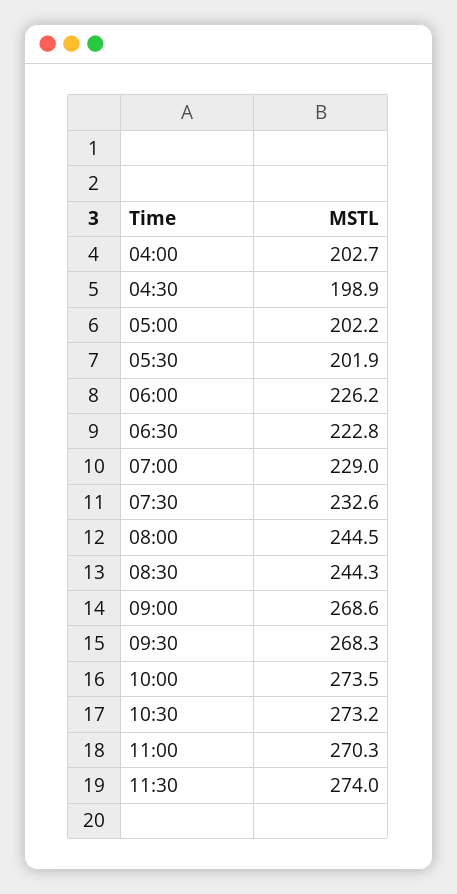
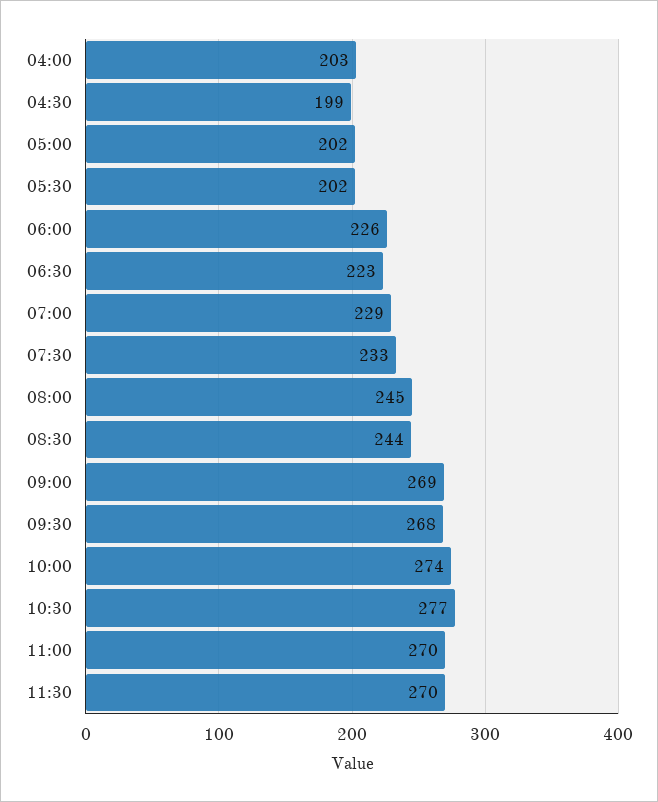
  {
    "04:00": 202.7,
    "04:30": 198.9,
    "05:00": 202.2,
    "05:30": 201.9,
    "06:00": 226.2,
    "06:30": 222.8,
    "07:00": 229,
    "07:30": 232.6,
    "08:00": 244.5,
    "08:30": 244.3,
    "09:00": 268.6,
    "09:30": 268.3,
    "10:00": 273.5,
-   "10:30": 273.2,
+   "10:30": 277,
    "11:00": 270.3,
-   "11:30": 274
+   "11:30": 270
  }

